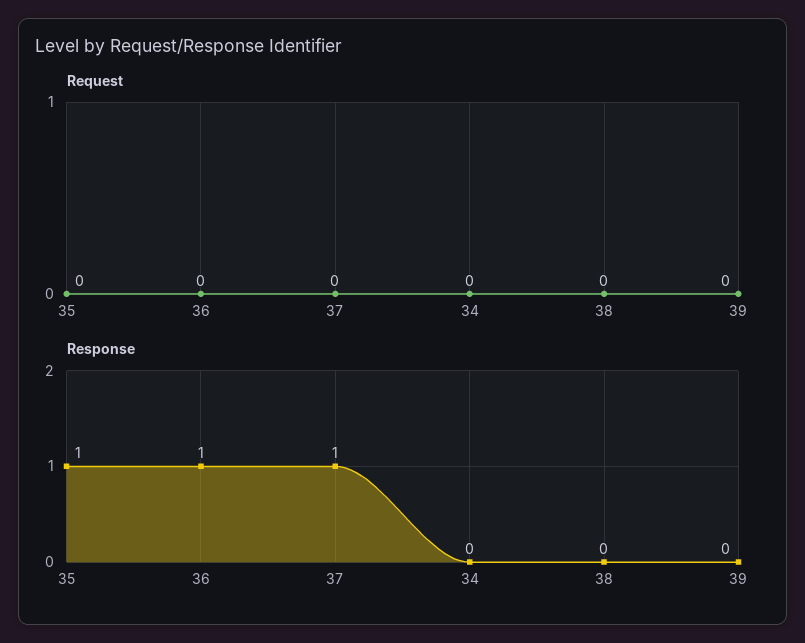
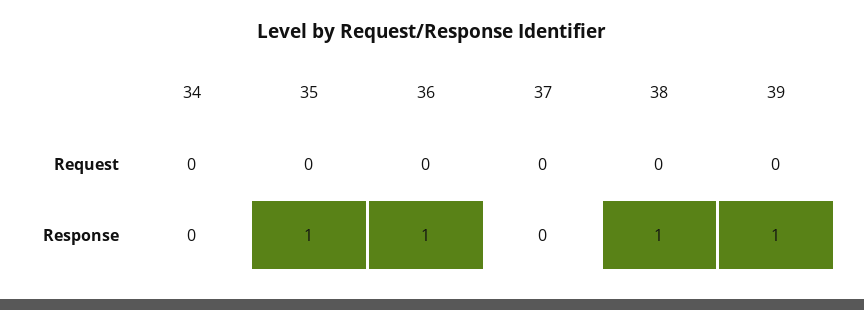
  {
    "Request": {
      "35": 0,
      "36": 0,
      "37": 0,
      "34": 0,
      "38": 0,
      "39": 0
    },
    "Response": {
      "35": 1,
      "36": 1,
-     "37": 1,
+     "37": 0,
      "34": 0,
-     "38": 0,
+     "38": 1,
-     "39": 0
+     "39": 1
    }
  }

